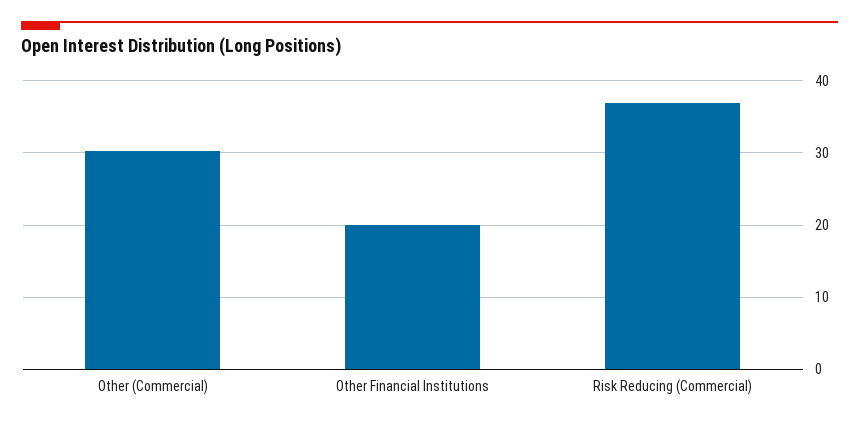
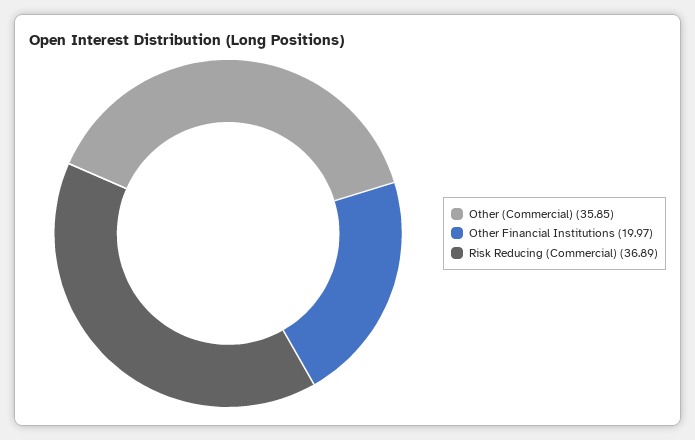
  {
-   "Other (Commercial)": 30,
+   "Other (Commercial)": 35.85,
    "Other Financial Institutions": 19.97,
    "Risk Reducing (Commercial)": 36.89
  }

